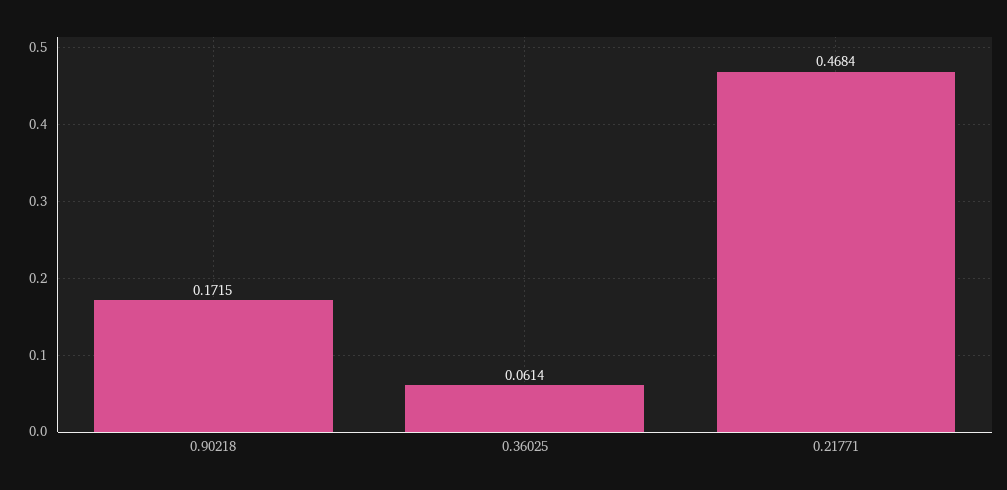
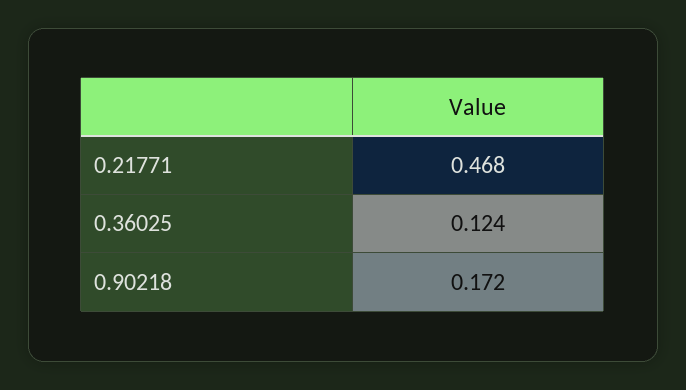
  {
    "0.90218": 0.1715,
-   "0.36025": 0.0614,
+   "0.36025": 0.124,
    "0.21771": 0.4684
  }

